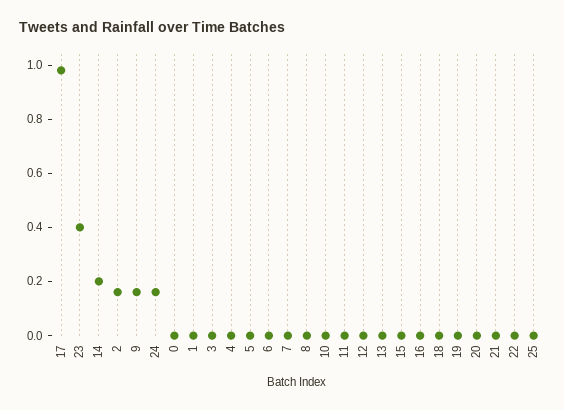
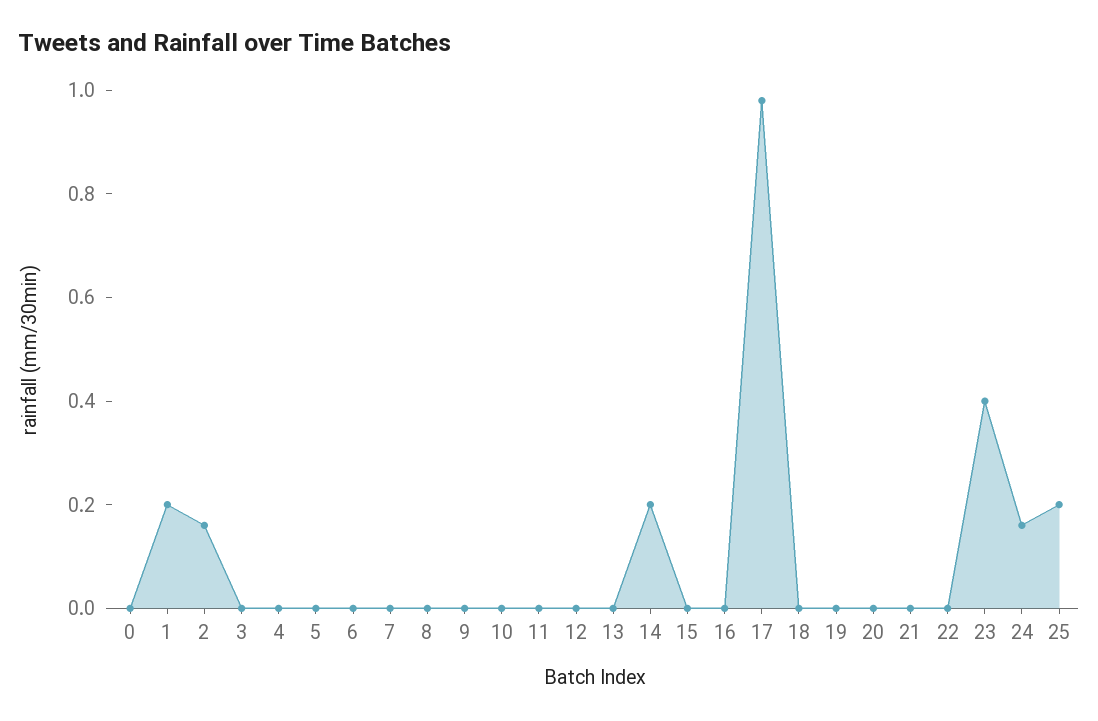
  {
    "17": 1,
    "23": 0.4,
    "14": 0.2,
    "2": 0.15,
-   "9": 0.15,
+   "9": 0,
    "24": 0.15,
    "0": 0,
-   "1": 0,
+   "1": 0.2,
    "3": 0,
    "4": 0,
    "5": 0,
    "6": 0,
    "7": 0,
    "8": 0,
    "10": 0,
    "11": 0,
    "12": 0,
    "13": 0,
    "15": 0,
    "16": 0,
    "18": 0,
    "19": 0,
    "20": 0,
    "21": 0,
    "22": 0,
-   "25": 0
+   "25": 0.2
  }

